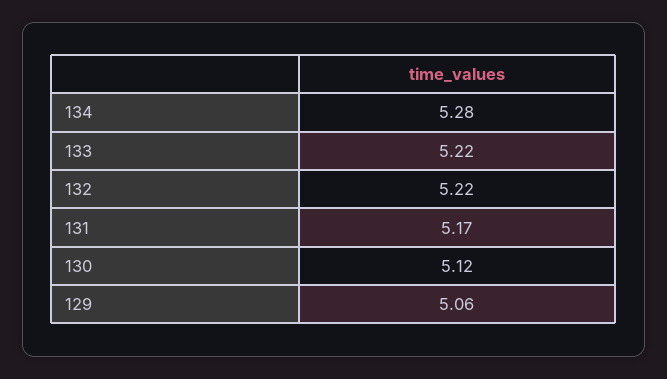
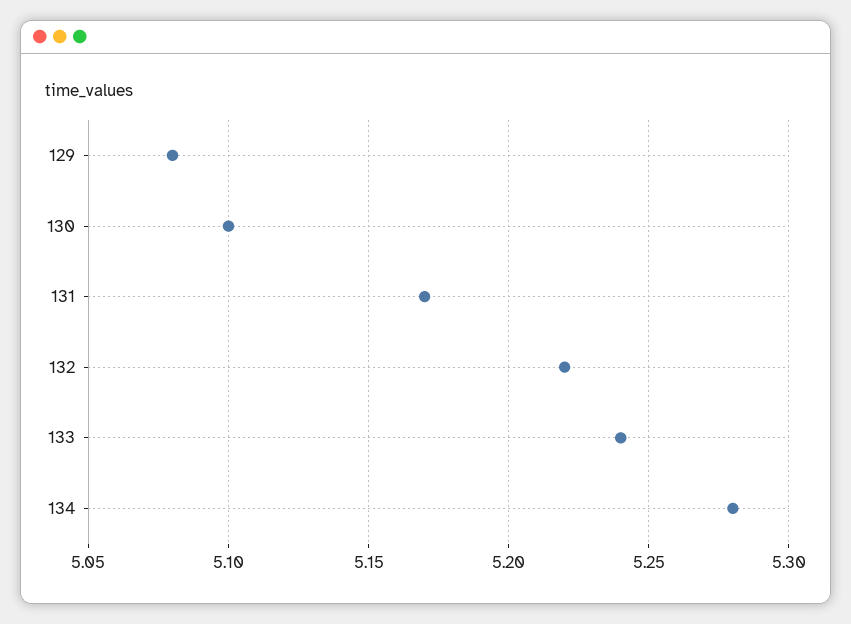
  {
    "134": 5.28,
-   "133": 5.22,
+   "133": 5.24,
    "132": 5.22,
    "131": 5.17,
-   "130": 5.12,
+   "130": 5.1,
-   "129": 5.06
+   "129": 5.08
  }

